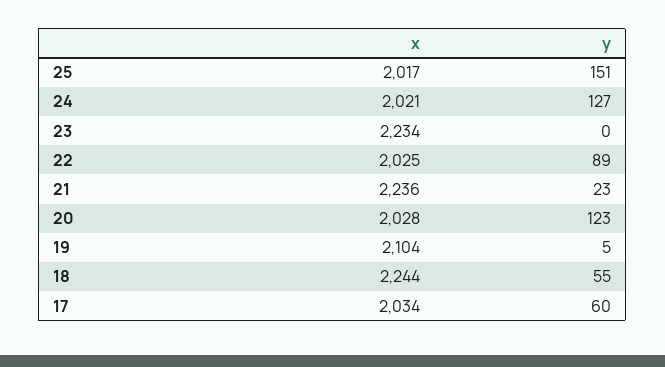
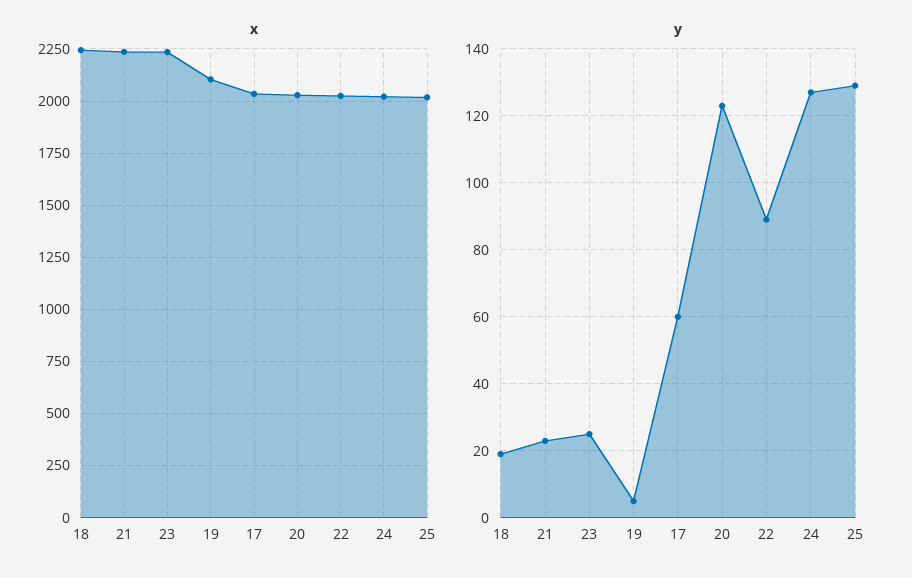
  {
    "x": {
      "25": 2017,
      "24": 2021,
      "23": 2234,
      "22": 2025,
      "21": 2236,
      "20": 2028,
      "19": 2104,
      "18": 2244,
      "17": 2034
    },
    "y": {
-     "25": 151,
+     "25": 130,
      "24": 127,
-     "23": 0,
+     "23": 25,
      "22": 89,
      "21": 23,
      "20": 123,
      "19": 5,
-     "18": 55,
+     "18": 20,
      "17": 60
    }
  }

